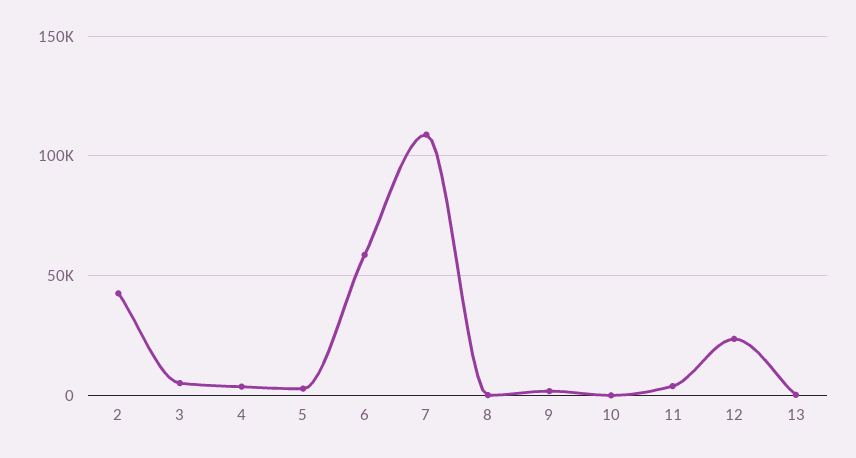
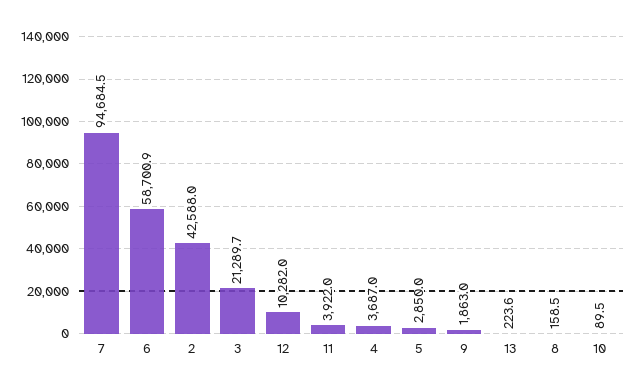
  {
    "2": 42588,
-   "3": 5000,
+   "3": 21289.7,
    "4": 3687,
    "5": 2850,
    "6": 58700.9,
-   "7": 110000,
+   "7": 94684.5,
    "8": 158.5,
    "9": 1863,
    "10": 89.5,
    "11": 3922,
-   "12": 25000,
+   "12": 10282,
    "13": 223.6
  }

